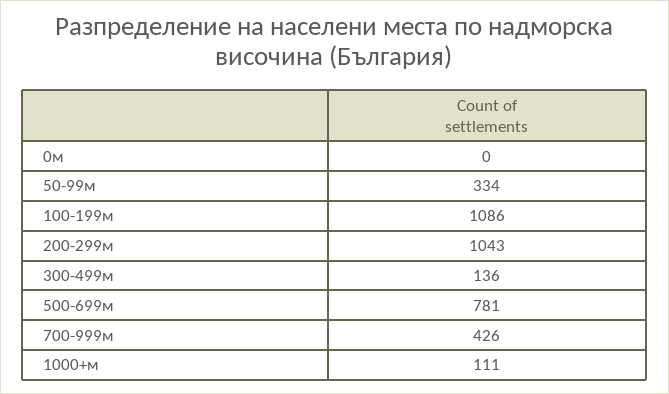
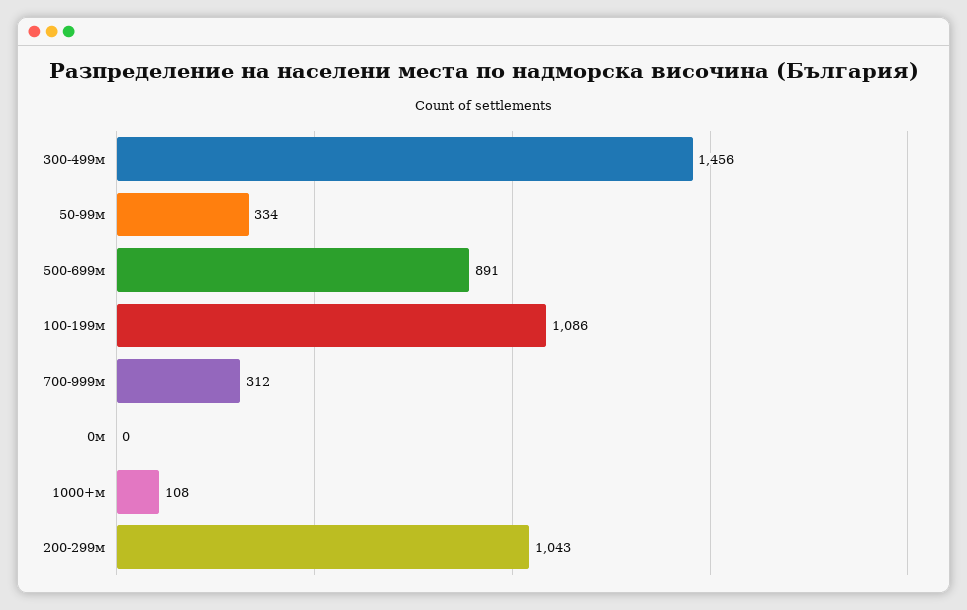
  {
    "0м": 0,
    "50-99м": 334,
    "100-199м": 1086,
    "200-299м": 1043,
-   "300-499м": 136,
+   "300-499м": 1456,
-   "500-699м": 781,
+   "500-699м": 891,
-   "700-999м": 426,
+   "700-999м": 312,
-   "1000+м": 111
+   "1000+м": 108
  }

